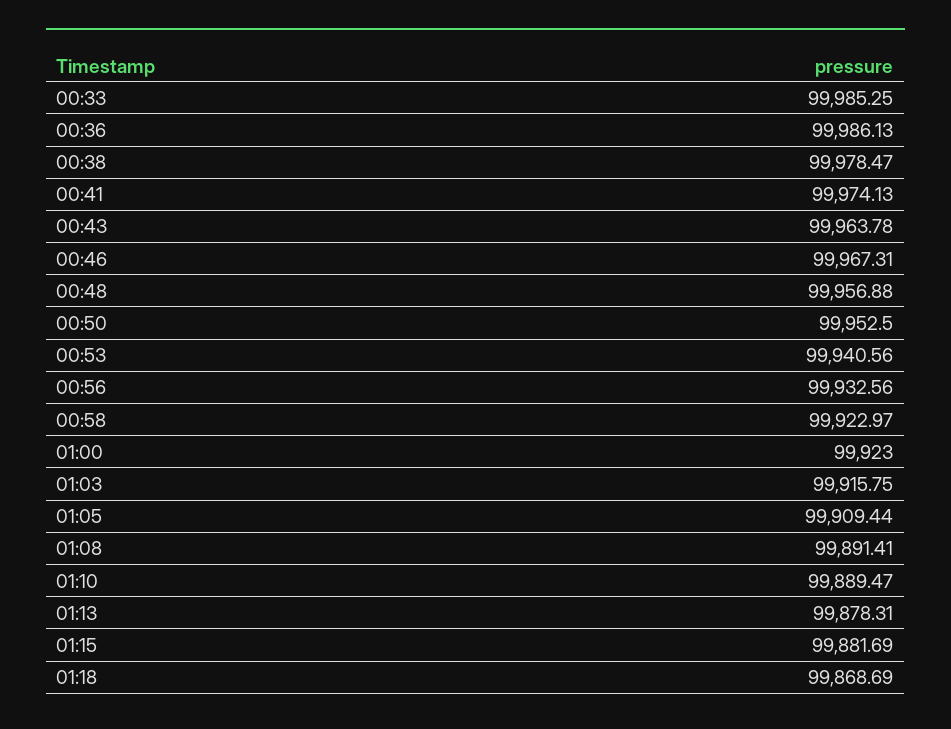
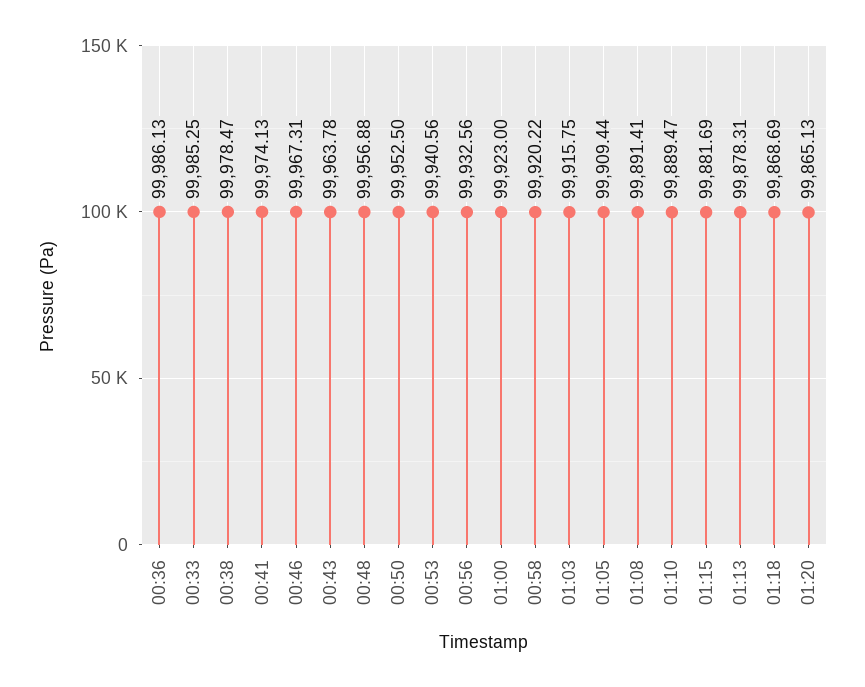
  {
    "00:33": 99985.25,
    "00:36": 99986.13,
    "00:38": 99978.47,
    "00:41": 99974.13,
    "00:43": 99963.78,
    "00:46": 99967.31,
    "00:48": 99956.88,
    "00:50": 99952.5,
    "00:53": 99940.56,
    "00:56": 99932.56,
-   "00:58": 99922.97,
+   "00:58": 99920.22,
    "01:00": 99923,
    "01:03": 99915.75,
    "01:05": 99909.44,
    "01:08": 99891.41,
    "01:10": 99889.47,
    "01:13": 99878.31,
    "01:15": 99881.69,
-   "01:18": 99868.69
+   "01:18": 99868.69,
+   "01:20": 99865.13
  }

